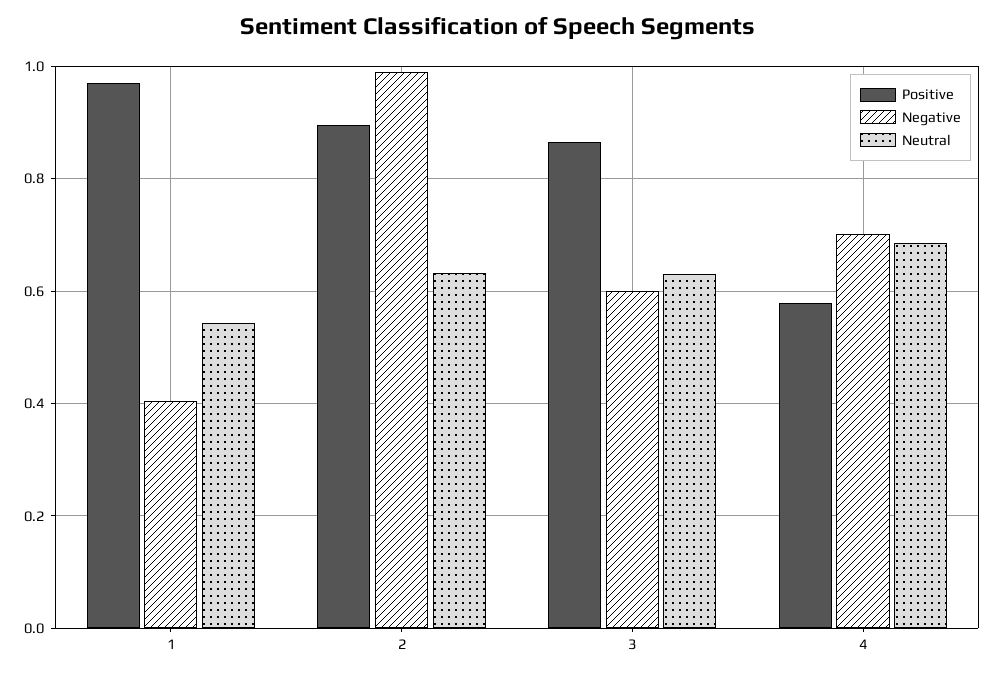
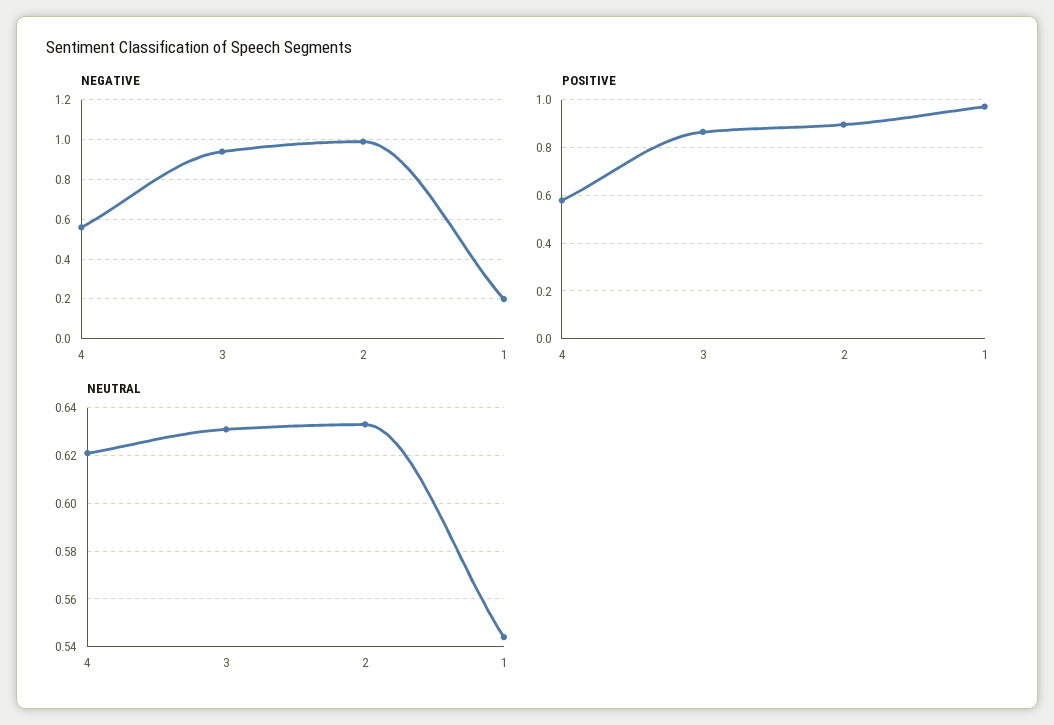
  {
    "Positive": {
      "1": 0.98,
      "2": 0.9,
      "3": 0.86,
      "4": 0.58
    },
    "Negative": {
-     "1": 0.4,
+     "1": 0.2,
      "2": 1,
-     "3": 0.6,
+     "3": 0.95,
-     "4": 0.7
+     "4": 0.55
    },
    "Neutral": {
      "1": 0.545,
      "2": 0.635,
      "3": 0.63,
-     "4": 0.68
+     "4": 0.62
    }
  }

